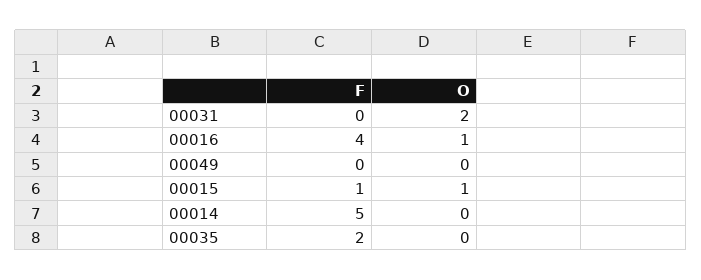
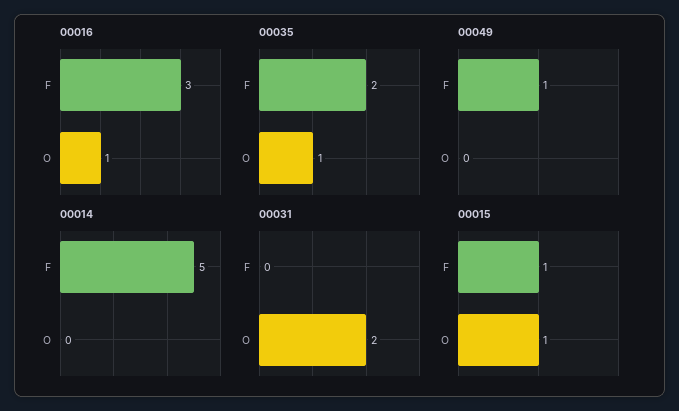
  {
    "00031": {
      "F": 0,
      "O": 2
    },
    "00016": {
-     "F": 4,
+     "F": 3,
      "O": 1
    },
    "00049": {
-     "F": 0,
+     "F": 1,
      "O": 0
    },
    "00015": {
      "F": 1,
      "O": 1
    },
    "00014": {
      "F": 5,
      "O": 0
    },
    "00035": {
      "F": 2,
-     "O": 0
+     "O": 1
    }
  }

